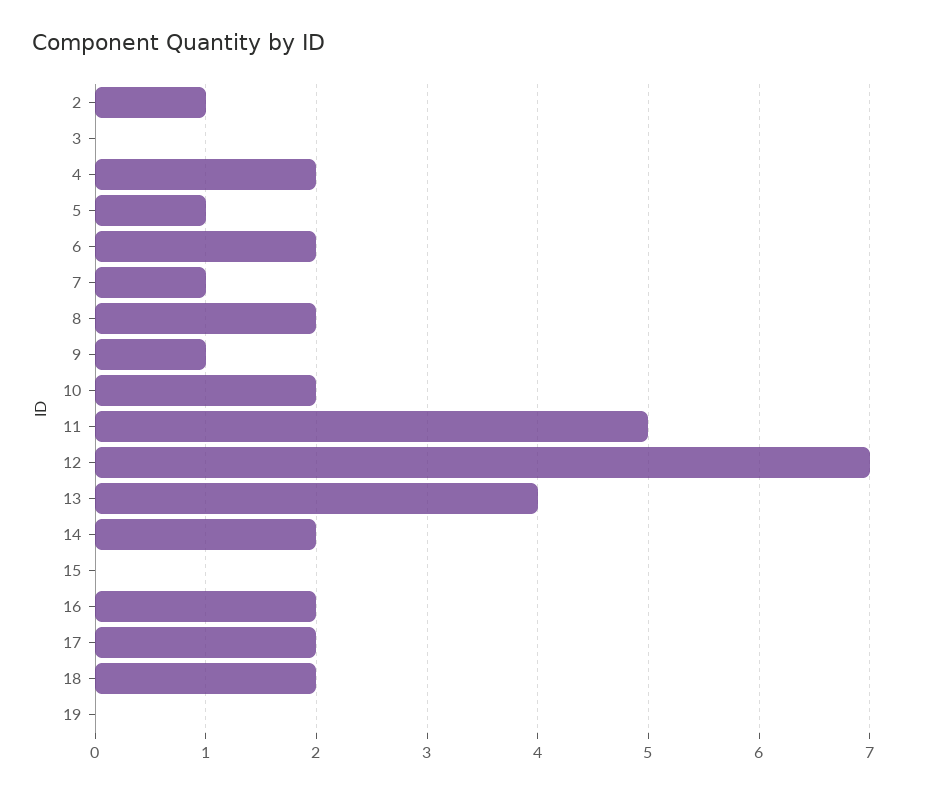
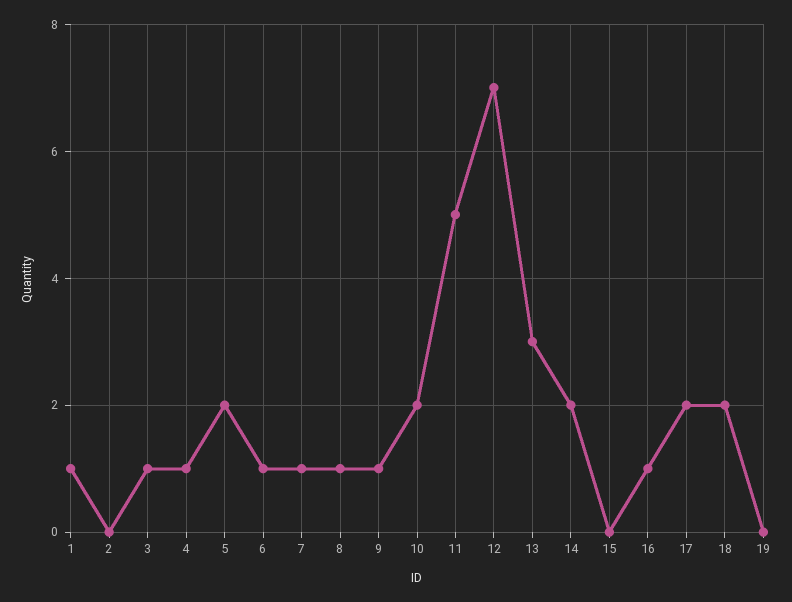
  {
-   "2": 1,
+   "2": 0,
-   "3": 0,
+   "3": 1,
-   "4": 2,
+   "4": 1,
-   "5": 1,
+   "5": 2,
-   "6": 2,
+   "6": 1,
    "7": 1,
-   "8": 2,
+   "8": 1,
    "9": 1,
    "10": 2,
    "11": 5,
    "12": 7,
-   "13": 4,
+   "13": 3,
    "14": 2,
    "15": 0,
-   "16": 2,
+   "16": 1,
    "17": 2,
    "18": 2,
-   "19": 0
+   "19": 0,
+   "1": 1
  }

